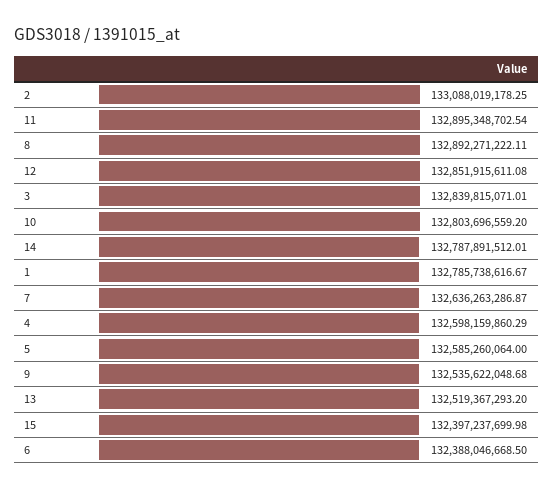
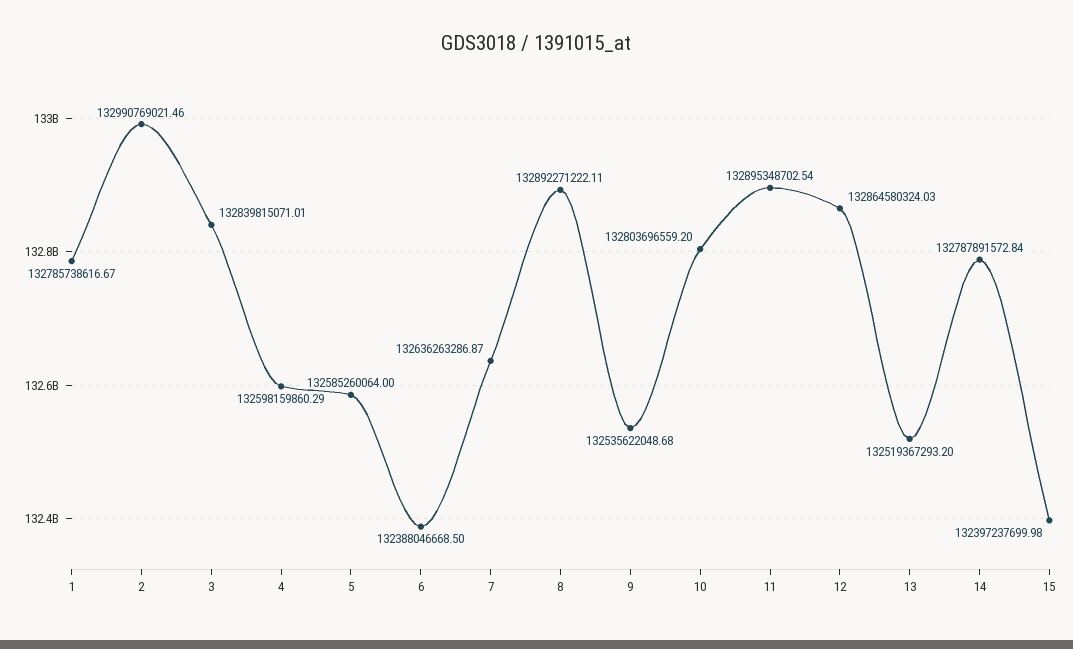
  {
-   "2": 133088019178.25,
+   "2": 132990769021.46,
    "11": 132895348702.54,
    "8": 132892271222.11,
-   "12": 132851915611.08,
+   "12": 132864580324.03,
    "3": 132839815071.01,
    "10": 132803696559.2,
-   "14": 132787891512.01,
+   "14": 132787891572.84,
    "1": 132785738616.67,
    "7": 132636263286.87,
    "4": 132598159860.29,
    "5": 132585260064,
    "9": 132535622048.68,
    "13": 132519367293.2,
    "15": 132397237699.98,
    "6": 132388046668.5
  }

